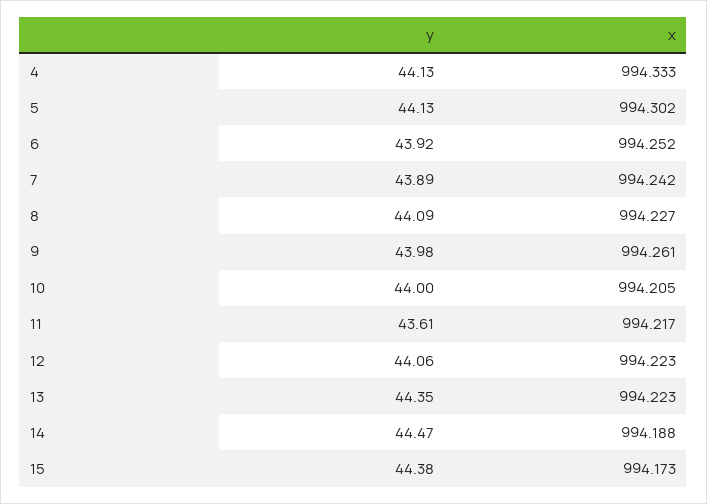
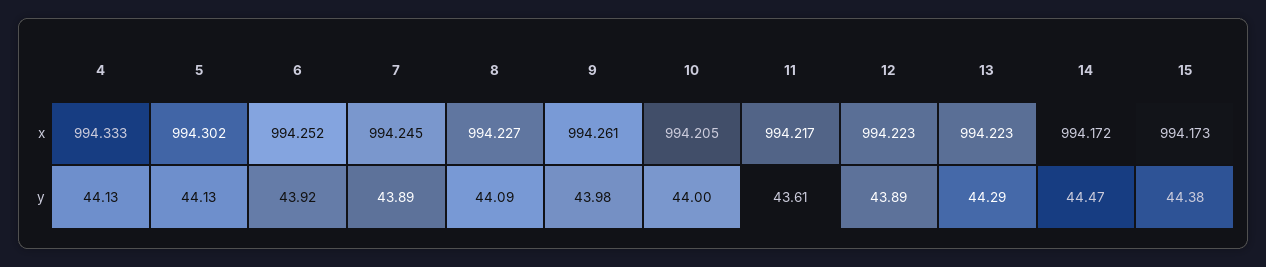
  {
    "y": {
      "4": 44.13,
      "5": 44.13,
      "6": 43.92,
      "7": 43.89,
      "8": 44.09,
      "9": 43.98,
      "10": 44,
      "11": 43.61,
-     "12": 44.06,
+     "12": 43.89,
-     "13": 44.35,
+     "13": 44.29,
      "14": 44.47,
      "15": 44.38
    },
    "x": {
      "4": 994.333,
      "5": 994.302,
      "6": 994.252,
-     "7": 994.242,
+     "7": 994.245,
      "8": 994.227,
      "9": 994.261,
      "10": 994.205,
      "11": 994.217,
      "12": 994.223,
      "13": 994.223,
-     "14": 994.188,
+     "14": 994.172,
      "15": 994.173
    }
  }

